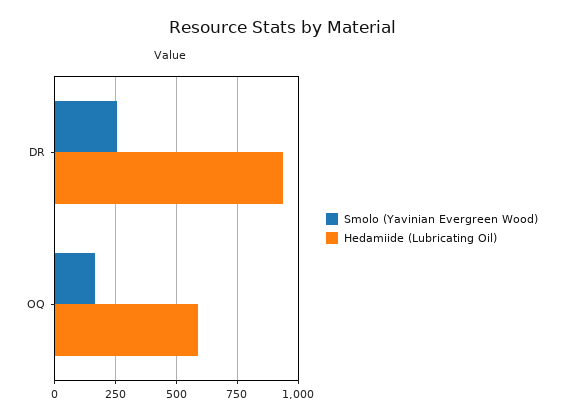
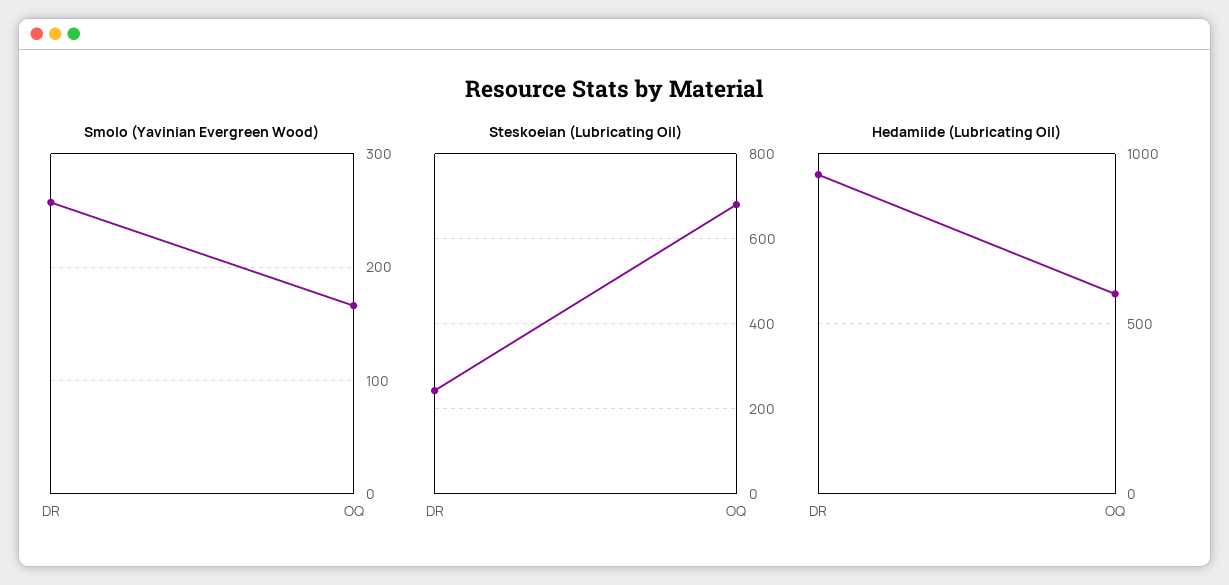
  {
    "Smolo (Yavinian Evergreen Wood)": {
      "DR": 260,
      "OQ": 170
    },
    "Hedamiide (Lubricating Oil)": {
      "DR": 950,
      "OQ": 600
-   }
+   },
+   "Steskoeian (Lubricating Oil)": {
+     "DR": 240,
+     "OQ": 680
+   }
  }

